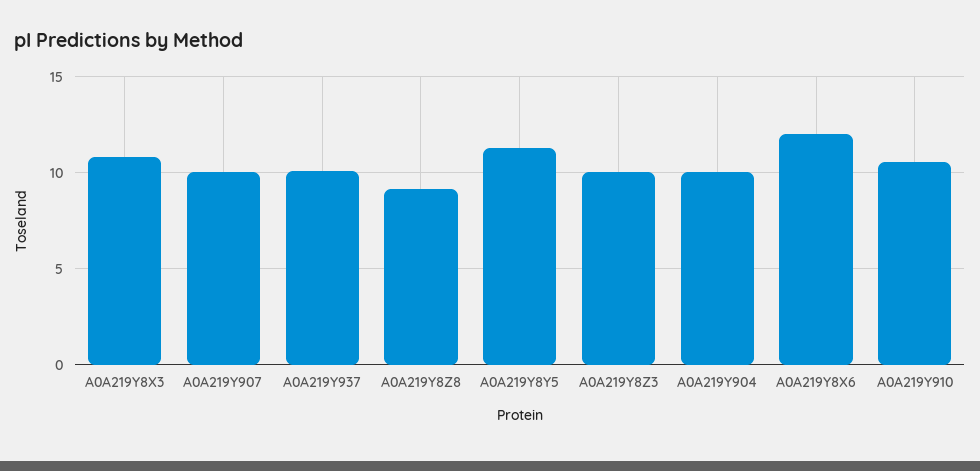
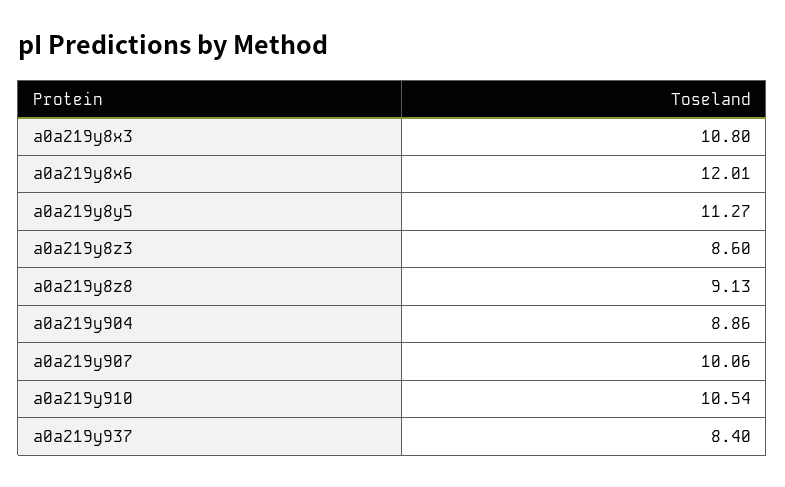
  {
    "A0A219Y8X3": 10.8,
    "A0A219Y907": 10.06,
-   "A0A219Y937": 10,
+   "A0A219Y937": 8.4,
    "A0A219Y8Z8": 9.13,
    "A0A219Y8Y5": 11.27,
-   "A0A219Y8Z3": 10,
+   "A0A219Y8Z3": 8.6,
-   "A0A219Y904": 10,
+   "A0A219Y904": 8.86,
    "A0A219Y8X6": 12.01,
    "A0A219Y910": 10.54
  }

